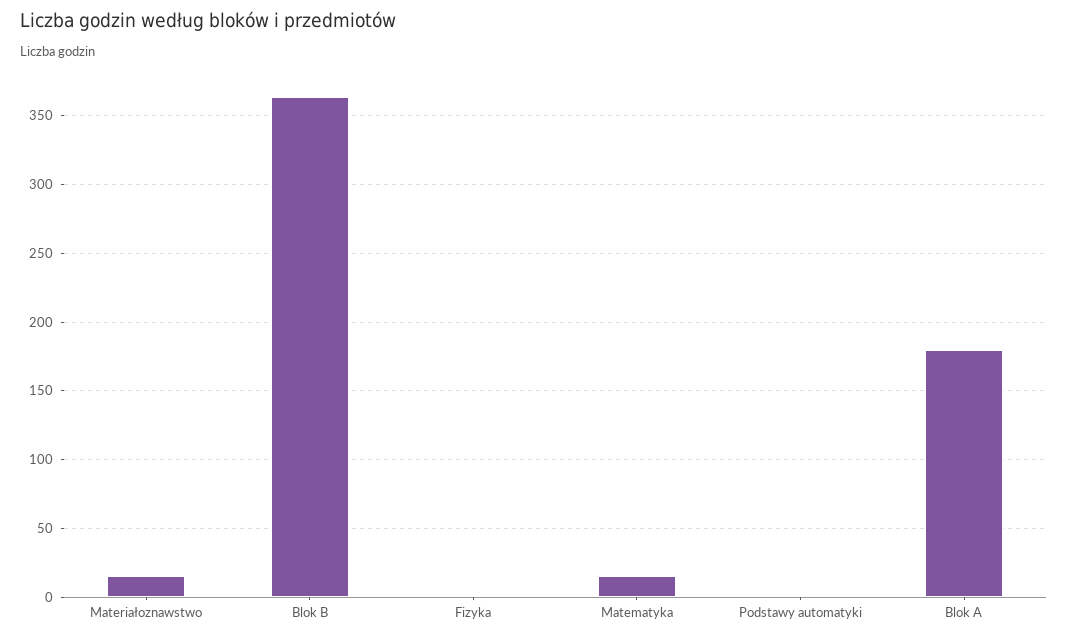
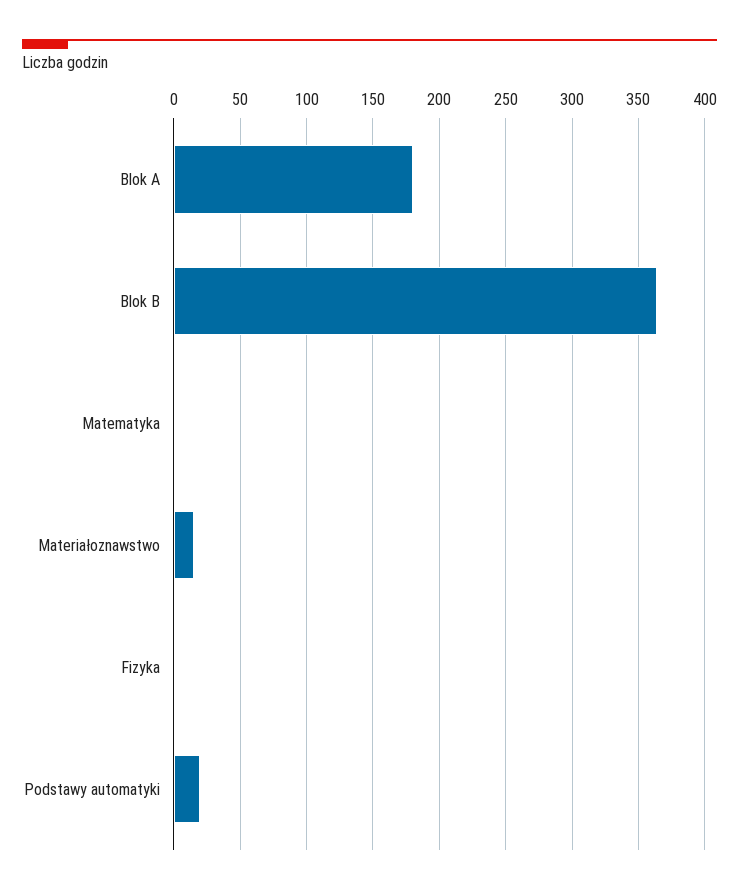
  {
    "Materiałoznawstwo": 15,
    "Blok B": 365,
    "Fizyka": 0,
-   "Matematyka": 15,
+   "Matematyka": 0,
-   "Podstawy automatyki": 0,
+   "Podstawy automatyki": 20,
    "Blok A": 180
  }

